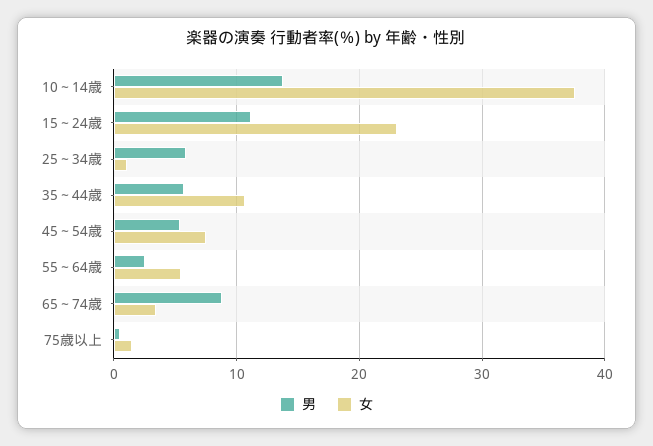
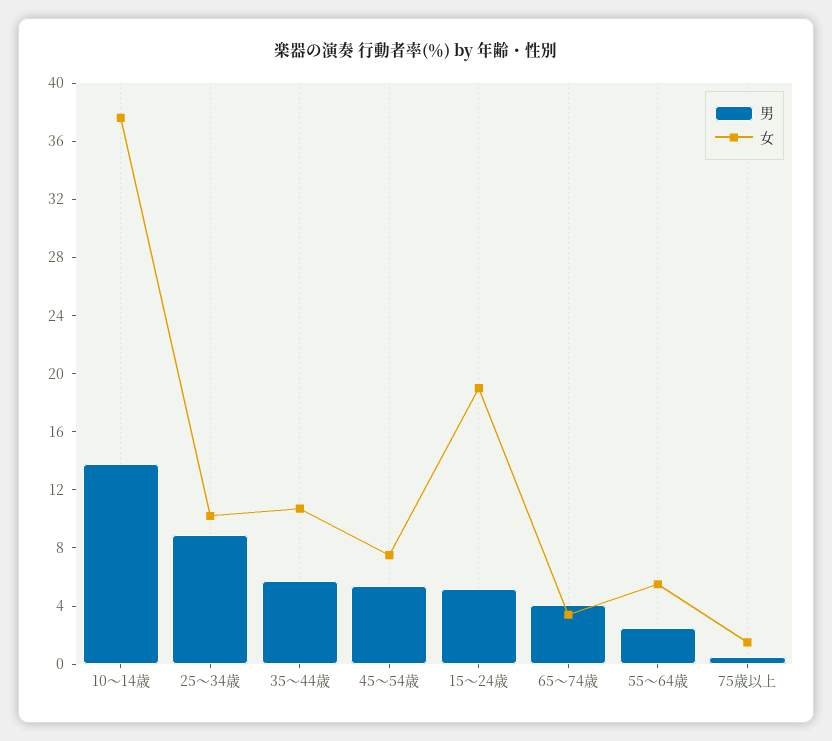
  {
    "男": {
      "10～14歳": 14,
-     "15～24歳": 11,
+     "15～24歳": 5,
-     "25～34歳": 6,
+     "25～34歳": 9,
      "35～44歳": 6,
      "45～54歳": 5,
      "55～64歳": 3,
-     "65～74歳": 9,
+     "65～74歳": 4,
      "75歳以上": 1
    },
    "女": {
      "10～14歳": 38,
-     "15～24歳": 23,
+     "15～24歳": 19,
-     "25～34歳": 1,
+     "25～34歳": 10,
      "35～44歳": 11,
      "45～54歳": 8,
      "55～64歳": 6,
      "65～74歳": 3,
      "75歳以上": 2
    }
  }

